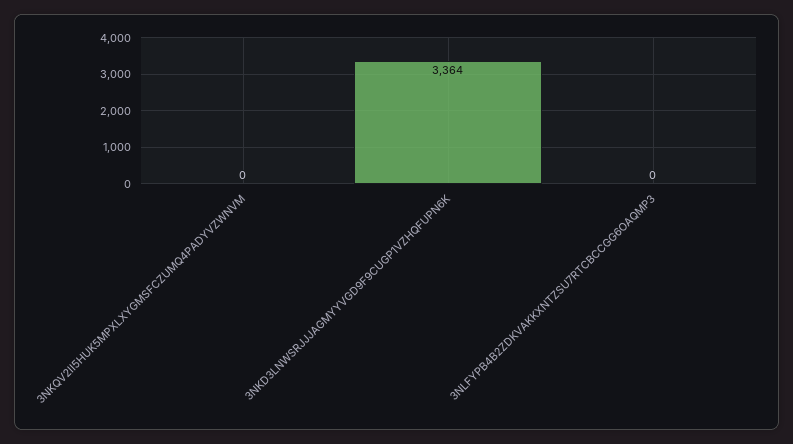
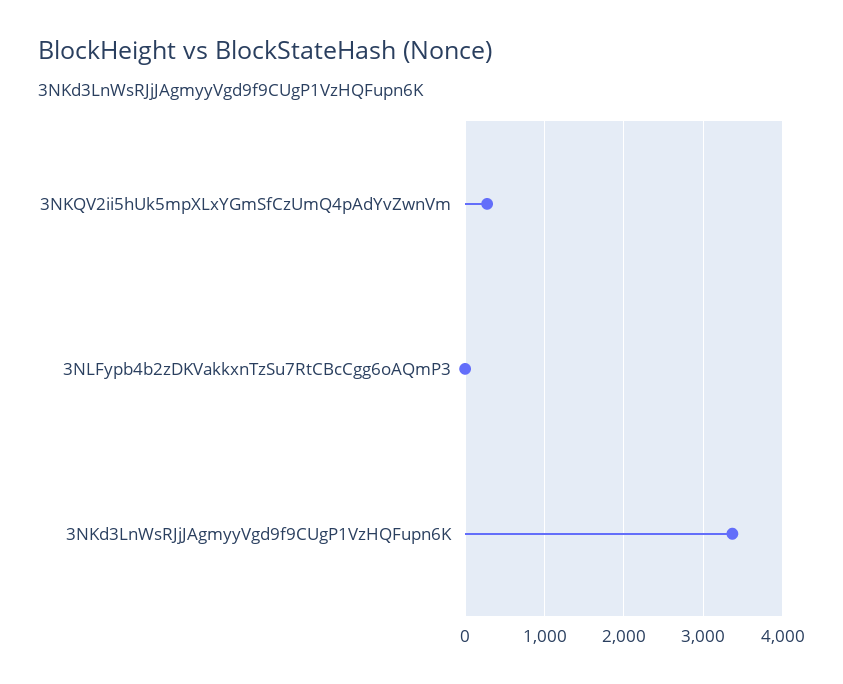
  {
-   "3NKQV2II5HUK5MPXLXYGMSFCZUMQ4PADYVZWNVM": 0,
+   "3NKQV2II5HUK5MPXLXYGMSFCZUMQ4PADYVZWNVM": 300,
    "3NKD3LNWSRJJJAGMYYVGD9F9CUGP1VZHQFUPN6K": 3364,
    "3NLFYPB4B2ZDKVAKKXNTZSU7RTCBCCGG6OAQMP3": 0
  }

